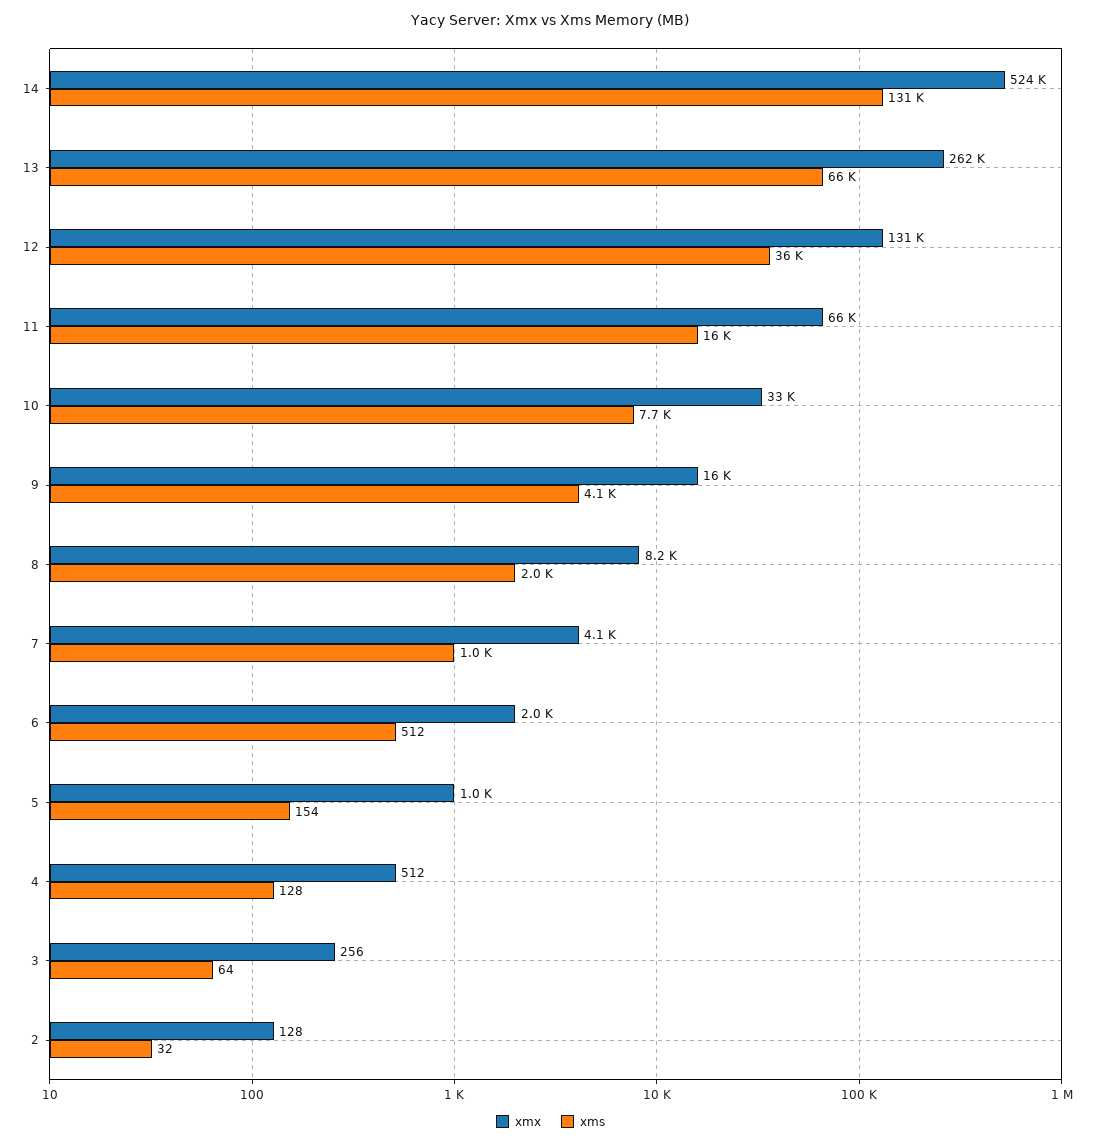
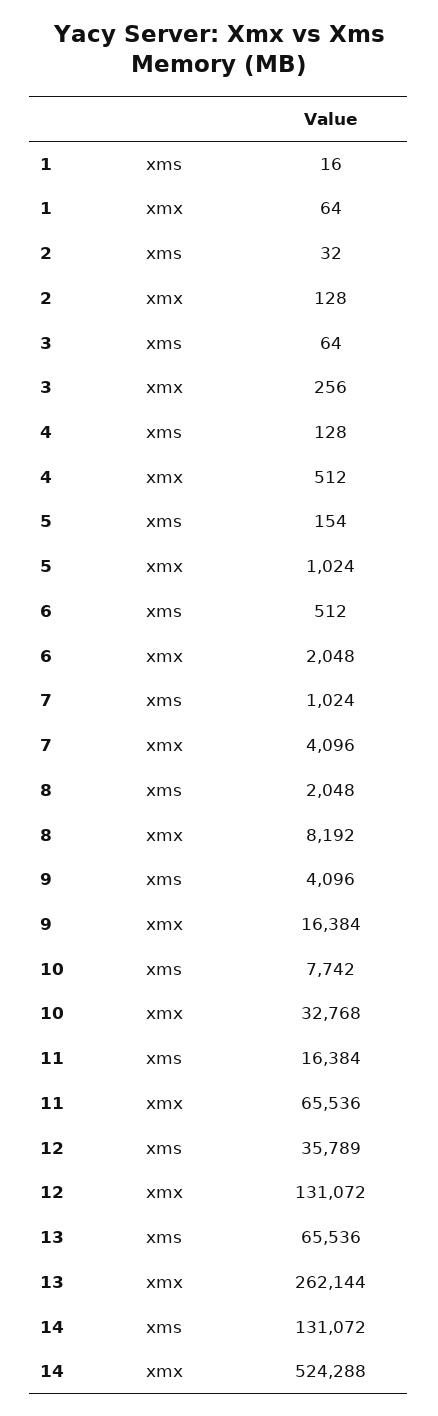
  {
    "xmx": {
      "14": 524288,
      "13": 262144,
      "12": 131072,
      "11": 65536,
      "10": 32768,
      "9": 16384,
      "8": 8192,
      "7": 4096,
      "6": 2048,
      "5": 1024,
      "4": 512,
      "3": 256,
-     "2": 128
+     "2": 128,
+     "1": 64
    },
    "xms": {
      "14": 131072,
      "13": 65536,
      "12": 35789,
      "11": 16384,
      "10": 7742,
      "9": 4096,
      "8": 2048,
      "7": 1024,
      "6": 512,
      "5": 154,
      "4": 128,
      "3": 64,
-     "2": 32
+     "2": 32,
+     "1": 16
    }
  }

